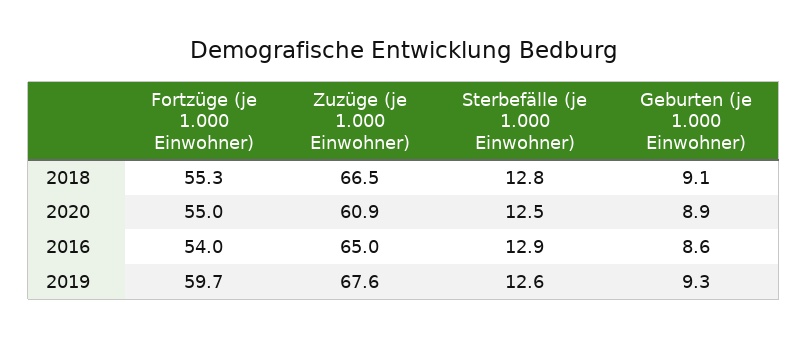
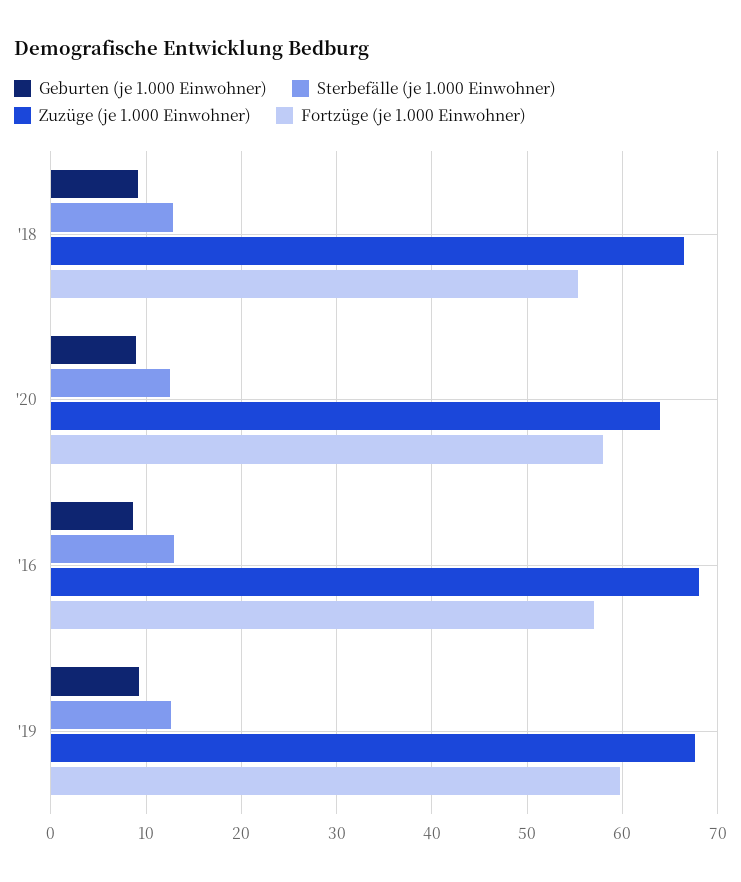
  {
    "Fortzüge (je 1.000 Einwohner)": {
      "2018": 55.3,
-     "2020": 55,
+     "2020": 58,
-     "2016": 54,
+     "2016": 57,
      "2019": 59.7
    },
    "Zuzüge (je 1.000 Einwohner)": {
      "2018": 66.5,
-     "2020": 60.9,
+     "2020": 64,
-     "2016": 65,
+     "2016": 68,
      "2019": 67.6
    },
    "Sterbefälle (je 1.000 Einwohner)": {
      "2018": 12.8,
      "2020": 12.5,
      "2016": 12.9,
      "2019": 12.6
    },
    "Geburten (je 1.000 Einwohner)": {
      "2018": 9.1,
      "2020": 8.9,
      "2016": 8.6,
      "2019": 9.3
    }
  }

